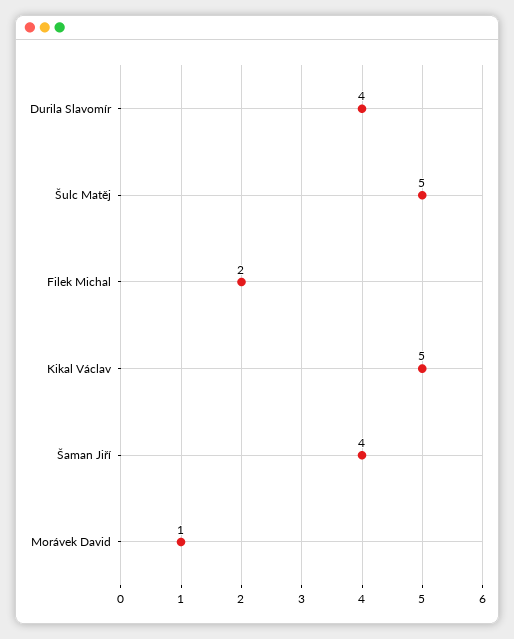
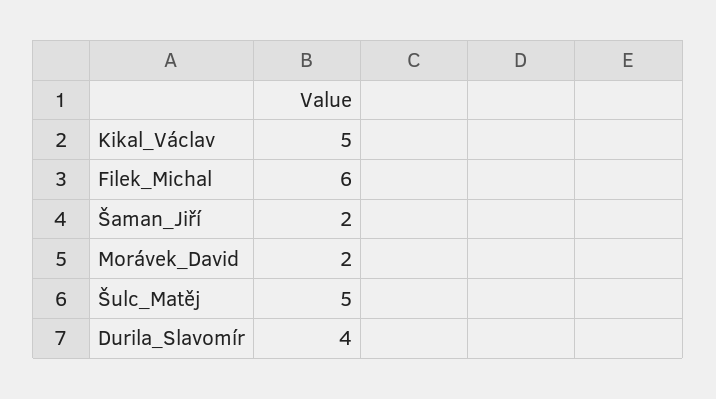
  {
    "Durila Slavomír": 4,
    "Šulc Matěj": 5,
-   "Filek Michal": 2,
+   "Filek Michal": 6,
    "Kikal Václav": 5,
-   "Šaman Jiří": 4,
+   "Šaman Jiří": 2,
-   "Morávek David": 1
+   "Morávek David": 2
  }

